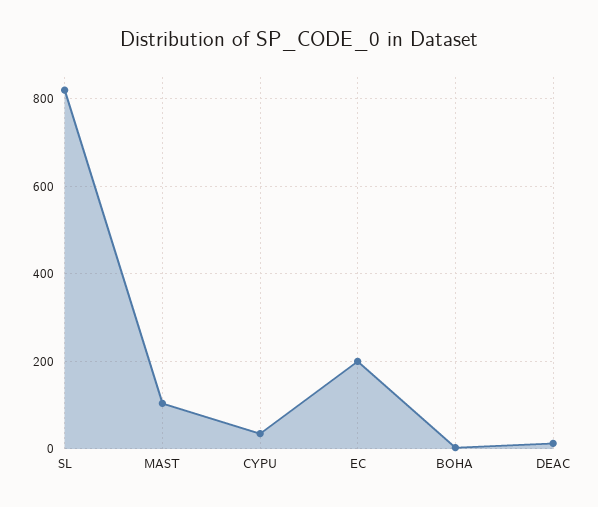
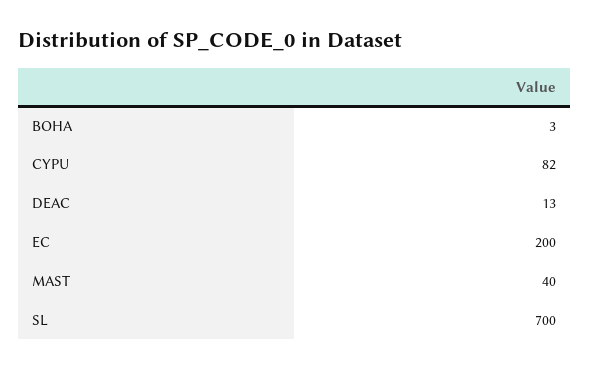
  {
-   "SL": 820,
+   "SL": 700,
-   "MAST": 100,
+   "MAST": 40,
-   "CYPU": 40,
+   "CYPU": 82,
    "EC": 200,
    "BOHA": 3,
    "DEAC": 13
  }

